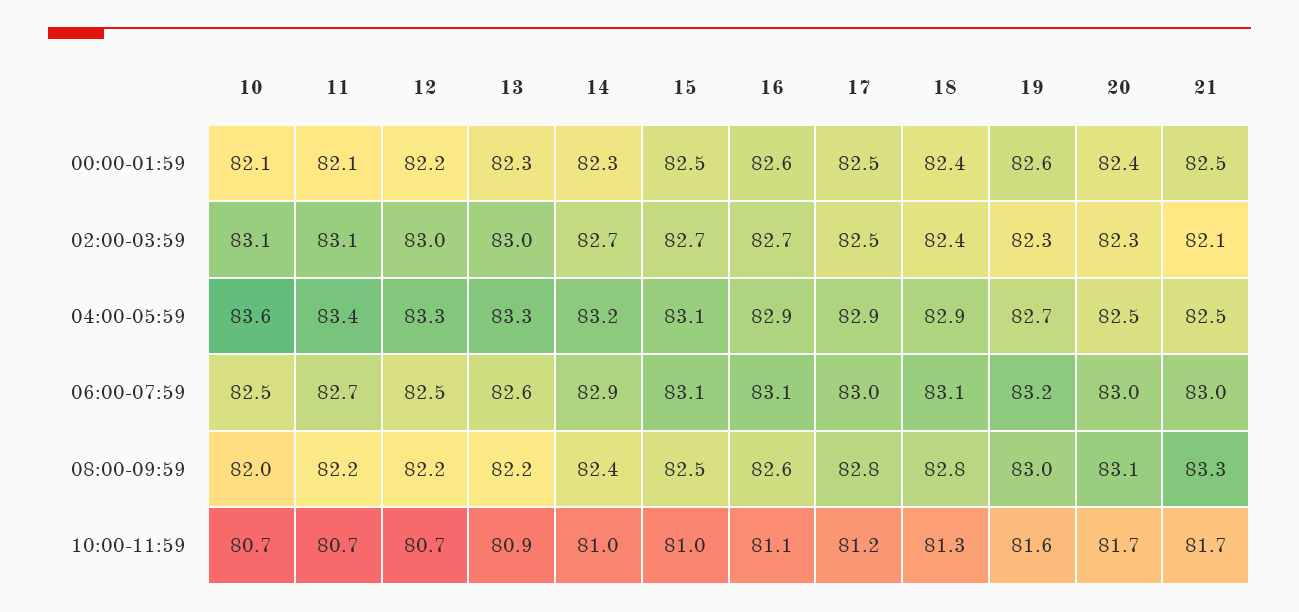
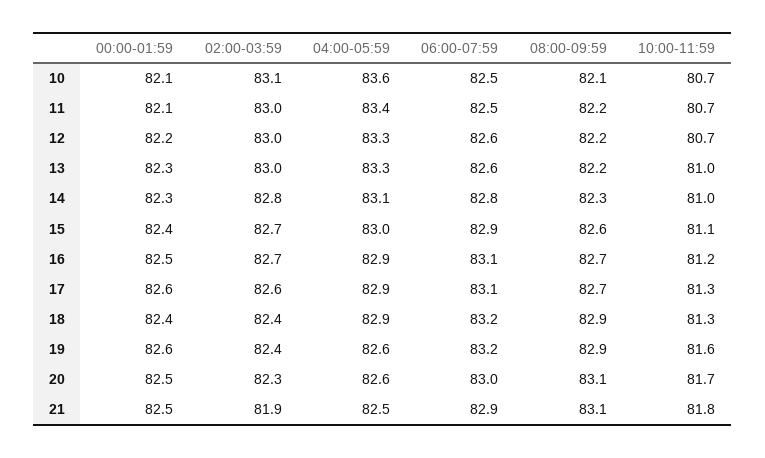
  {
    "10": {
      "00:00-01:59": 82.1,
      "02:00-03:59": 83.1,
      "04:00-05:59": 83.6,
      "06:00-07:59": 82.5,
-     "08:00-09:59": 82,
+     "08:00-09:59": 82.1,
      "10:00-11:59": 80.7
    },
    "11": {
      "00:00-01:59": 82.1,
-     "02:00-03:59": 83.1,
+     "02:00-03:59": 83,
      "04:00-05:59": 83.4,
-     "06:00-07:59": 82.7,
+     "06:00-07:59": 82.5,
      "08:00-09:59": 82.2,
      "10:00-11:59": 80.7
    },
    "12": {
      "00:00-01:59": 82.2,
      "02:00-03:59": 83,
      "04:00-05:59": 83.3,
-     "06:00-07:59": 82.5,
+     "06:00-07:59": 82.6,
      "08:00-09:59": 82.2,
      "10:00-11:59": 80.7
    },
    "13": {
      "00:00-01:59": 82.3,
      "02:00-03:59": 83,
      "04:00-05:59": 83.3,
      "06:00-07:59": 82.6,
      "08:00-09:59": 82.2,
-     "10:00-11:59": 80.9
+     "10:00-11:59": 81
    },
    "14": {
      "00:00-01:59": 82.3,
-     "02:00-03:59": 82.7,
+     "02:00-03:59": 82.8,
-     "04:00-05:59": 83.2,
+     "04:00-05:59": 83.1,
-     "06:00-07:59": 82.9,
+     "06:00-07:59": 82.8,
-     "08:00-09:59": 82.4,
+     "08:00-09:59": 82.3,
      "10:00-11:59": 81
    },
    "15": {
-     "00:00-01:59": 82.5,
+     "00:00-01:59": 82.4,
      "02:00-03:59": 82.7,
-     "04:00-05:59": 83.1,
+     "04:00-05:59": 83,
-     "06:00-07:59": 83.1,
+     "06:00-07:59": 82.9,
-     "08:00-09:59": 82.5,
+     "08:00-09:59": 82.6,
-     "10:00-11:59": 81
+     "10:00-11:59": 81.1
    },
    "16": {
-     "00:00-01:59": 82.6,
+     "00:00-01:59": 82.5,
      "02:00-03:59": 82.7,
      "04:00-05:59": 82.9,
      "06:00-07:59": 83.1,
-     "08:00-09:59": 82.6,
+     "08:00-09:59": 82.7,
-     "10:00-11:59": 81.1
+     "10:00-11:59": 81.2
    },
    "17": {
-     "00:00-01:59": 82.5,
+     "00:00-01:59": 82.6,
-     "02:00-03:59": 82.5,
+     "02:00-03:59": 82.6,
      "04:00-05:59": 82.9,
-     "06:00-07:59": 83,
+     "06:00-07:59": 83.1,
-     "08:00-09:59": 82.8,
+     "08:00-09:59": 82.7,
-     "10:00-11:59": 81.2
+     "10:00-11:59": 81.3
    },
    "18": {
      "00:00-01:59": 82.4,
      "02:00-03:59": 82.4,
      "04:00-05:59": 82.9,
-     "06:00-07:59": 83.1,
+     "06:00-07:59": 83.2,
-     "08:00-09:59": 82.8,
+     "08:00-09:59": 82.9,
      "10:00-11:59": 81.3
    },
    "19": {
      "00:00-01:59": 82.6,
-     "02:00-03:59": 82.3,
+     "02:00-03:59": 82.4,
-     "04:00-05:59": 82.7,
+     "04:00-05:59": 82.6,
      "06:00-07:59": 83.2,
-     "08:00-09:59": 83,
+     "08:00-09:59": 82.9,
      "10:00-11:59": 81.6
    },
    "20": {
-     "00:00-01:59": 82.4,
+     "00:00-01:59": 82.5,
      "02:00-03:59": 82.3,
-     "04:00-05:59": 82.5,
+     "04:00-05:59": 82.6,
      "06:00-07:59": 83,
      "08:00-09:59": 83.1,
      "10:00-11:59": 81.7
    },
    "21": {
      "00:00-01:59": 82.5,
-     "02:00-03:59": 82.1,
+     "02:00-03:59": 81.9,
      "04:00-05:59": 82.5,
-     "06:00-07:59": 83,
+     "06:00-07:59": 82.9,
-     "08:00-09:59": 83.3,
+     "08:00-09:59": 83.1,
-     "10:00-11:59": 81.7
+     "10:00-11:59": 81.8
    }
  }

